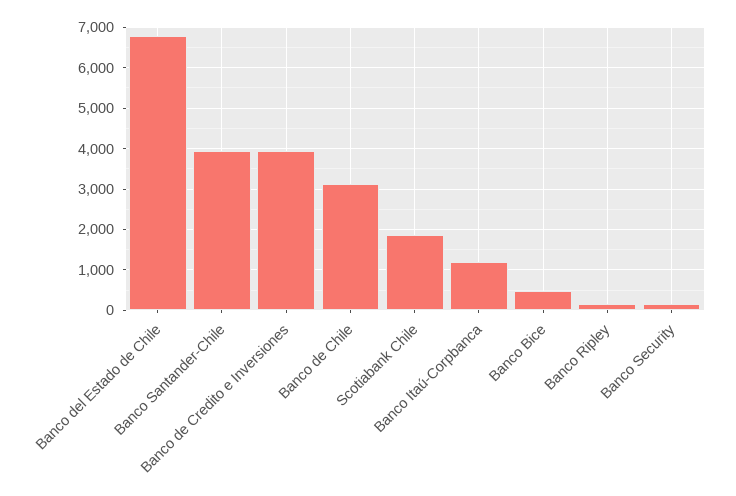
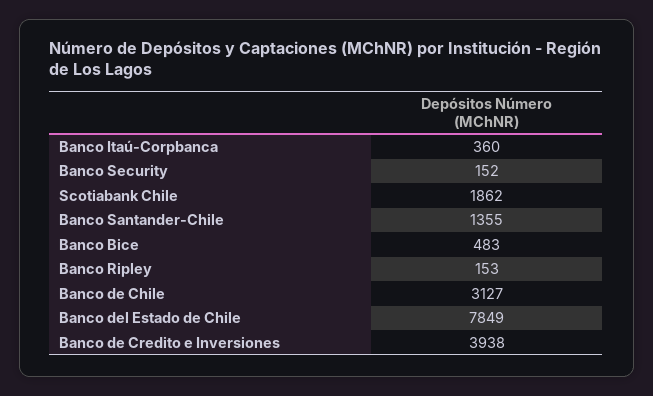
  {
-   "Banco del Estado de Chile": 6800,
+   "Banco del Estado de Chile": 7849,
-   "Banco Santander-Chile": 4000,
+   "Banco Santander-Chile": 1355,
    "Banco de Credito e Inversiones": 3938,
    "Banco de Chile": 3127,
    "Scotiabank Chile": 1862,
-   "Banco Itaú-Corpbanca": 1200,
+   "Banco Itaú-Corpbanca": 360,
    "Banco Bice": 483,
    "Banco Ripley": 153,
    "Banco Security": 152
  }

